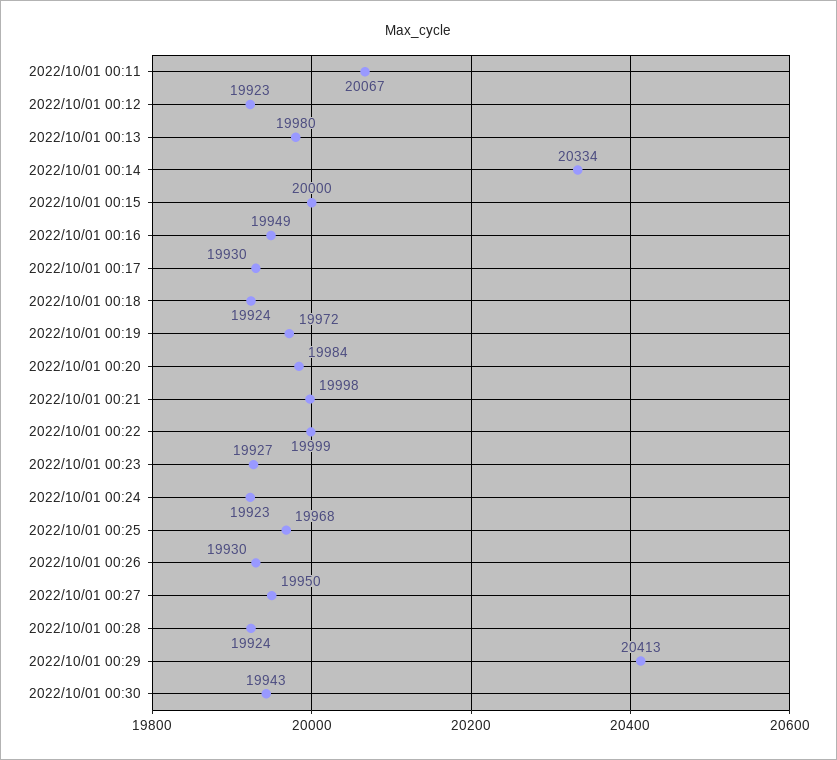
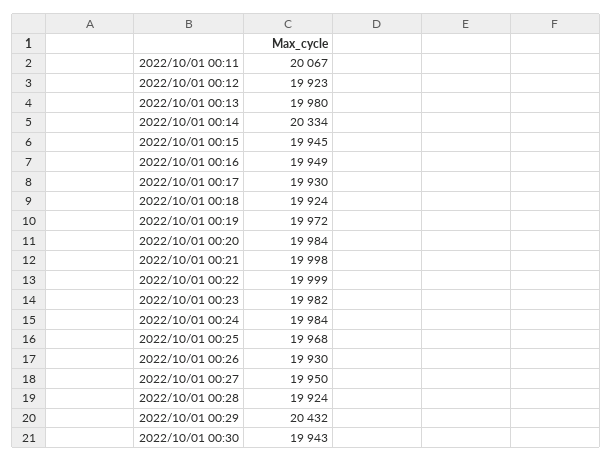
  {
    "2022/10/01 00:11": 20067,
    "2022/10/01 00:12": 19923,
    "2022/10/01 00:13": 19980,
    "2022/10/01 00:14": 20334,
-   "2022/10/01 00:15": 20000,
+   "2022/10/01 00:15": 19945,
    "2022/10/01 00:16": 19949,
    "2022/10/01 00:17": 19930,
    "2022/10/01 00:18": 19924,
    "2022/10/01 00:19": 19972,
    "2022/10/01 00:20": 19984,
    "2022/10/01 00:21": 19998,
    "2022/10/01 00:22": 19999,
-   "2022/10/01 00:23": 19927,
+   "2022/10/01 00:23": 19982,
-   "2022/10/01 00:24": 19923,
+   "2022/10/01 00:24": 19984,
    "2022/10/01 00:25": 19968,
    "2022/10/01 00:26": 19930,
    "2022/10/01 00:27": 19950,
    "2022/10/01 00:28": 19924,
-   "2022/10/01 00:29": 20413,
+   "2022/10/01 00:29": 20432,
    "2022/10/01 00:30": 19943
  }

